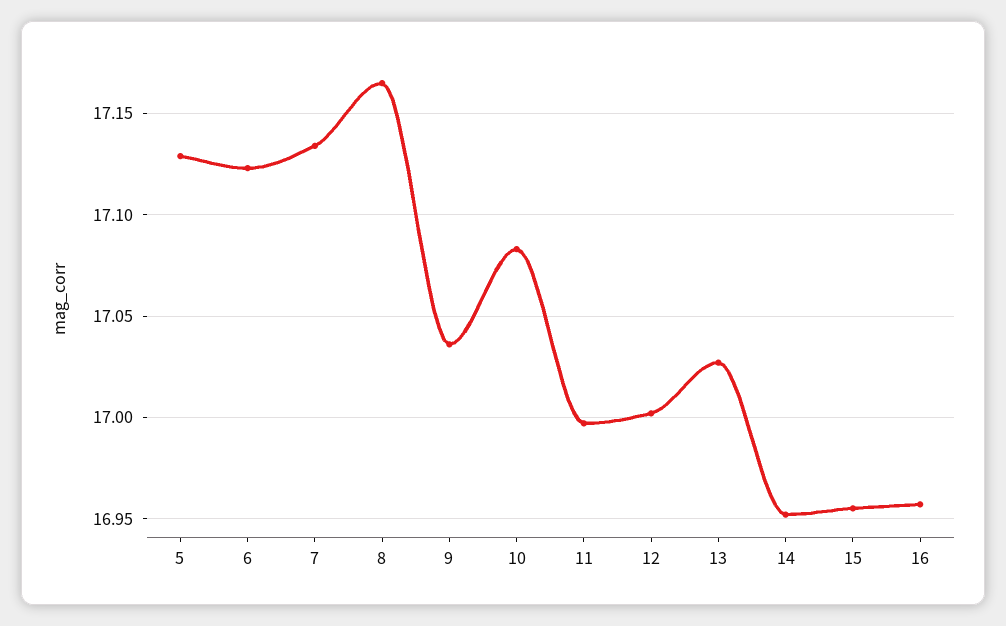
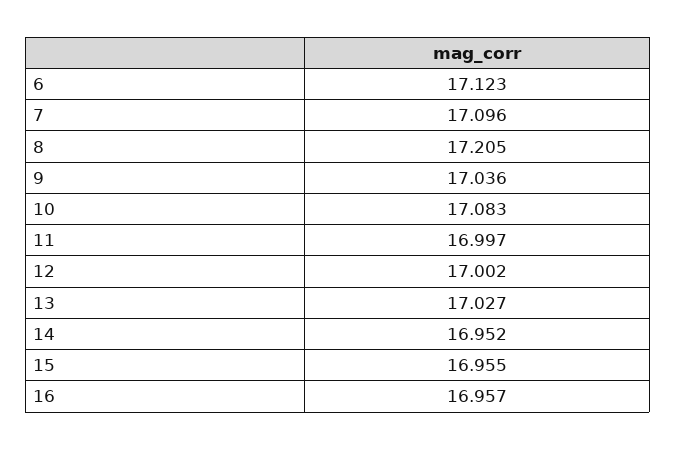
  {
-   "5": 17.13,
    "6": 17.123,
-   "7": 17.135,
+   "7": 17.096,
-   "8": 17.165,
+   "8": 17.205,
    "9": 17.036,
    "10": 17.083,
    "11": 16.997,
    "12": 17.002,
    "13": 17.027,
    "14": 16.952,
    "15": 16.955,
    "16": 16.957
  }

